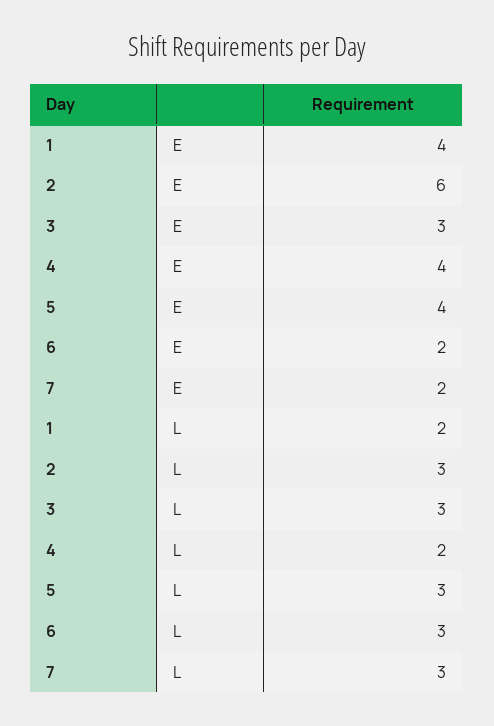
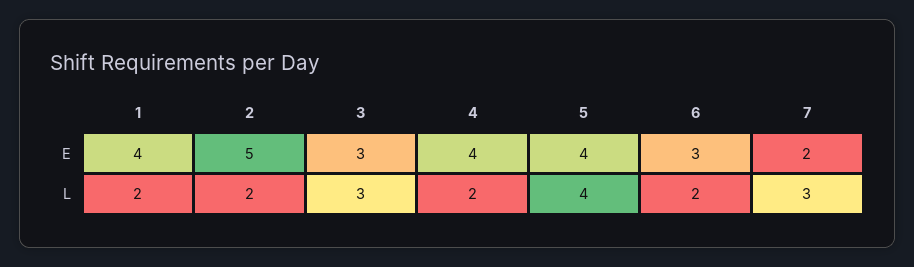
  {
    "1": {
      "E": 4,
      "L": 2
    },
    "2": {
-     "E": 6,
+     "E": 5,
-     "L": 3
+     "L": 2
    },
    "3": {
      "E": 3,
      "L": 3
    },
    "4": {
      "E": 4,
      "L": 2
    },
    "5": {
      "E": 4,
-     "L": 3
+     "L": 4
    },
    "6": {
-     "E": 2,
+     "E": 3,
-     "L": 3
+     "L": 2
    },
    "7": {
      "E": 2,
      "L": 3
    }
  }

